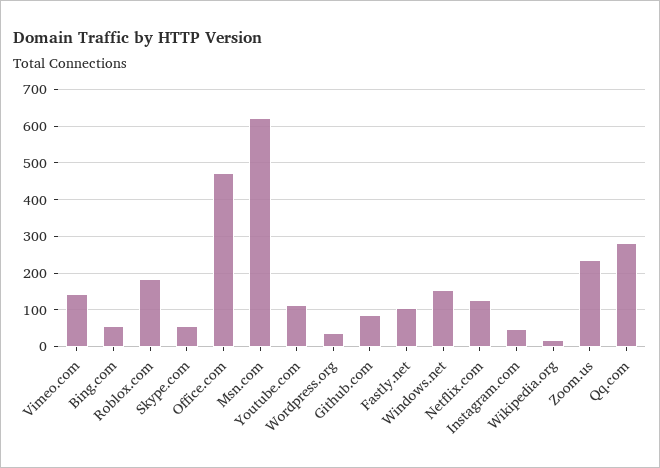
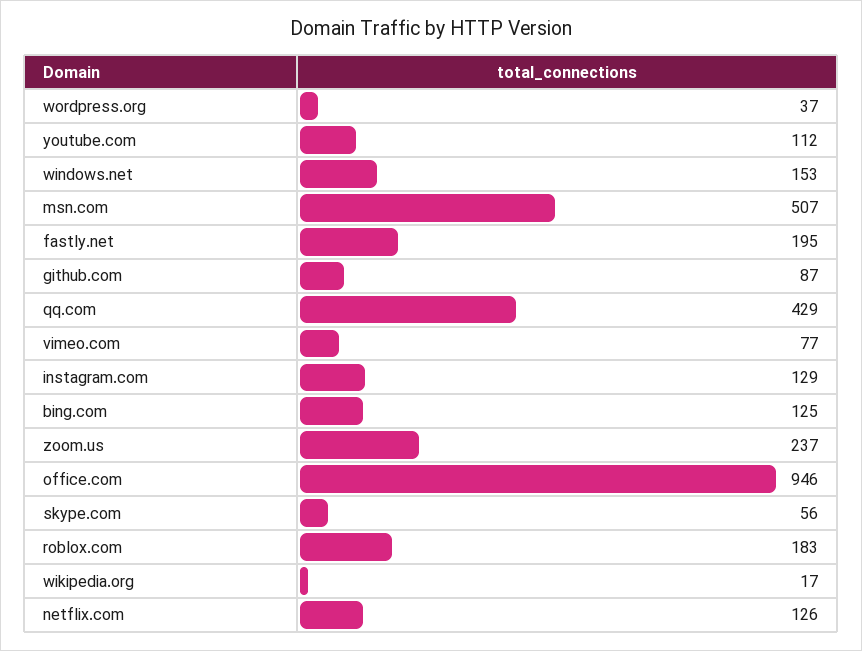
  {
-   "Vimeo.com": 140,
+   "Vimeo.com": 77,
-   "Bing.com": 60,
+   "Bing.com": 125,
    "Roblox.com": 183,
    "Skype.com": 56,
-   "Office.com": 480,
+   "Office.com": 946,
-   "Msn.com": 620,
+   "Msn.com": 507,
    "Youtube.com": 112,
    "Wordpress.org": 37,
    "Github.com": 87,
-   "Fastly.net": 100,
+   "Fastly.net": 195,
    "Windows.net": 153,
    "Netflix.com": 126,
-   "Instagram.com": 40,
+   "Instagram.com": 129,
    "Wikipedia.org": 17,
    "Zoom.us": 237,
-   "Qq.com": 280
+   "Qq.com": 429
  }

